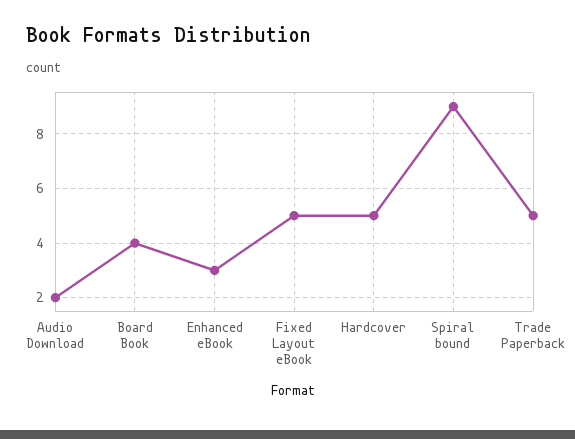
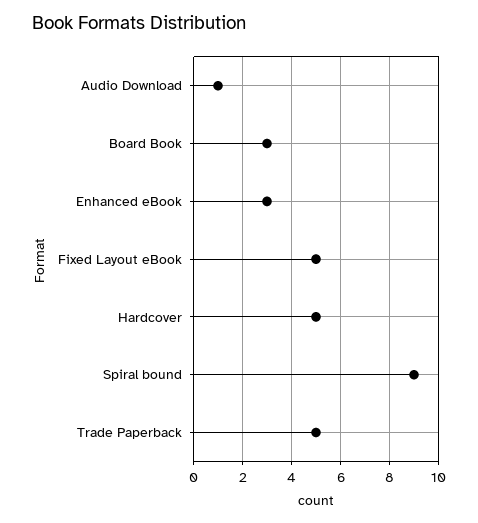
  {
-   "Audio Download": 2,
+   "Audio Download": 1,
-   "Board Book": 4,
+   "Board Book": 3,
    "Enhanced eBook": 3,
    "Fixed Layout eBook": 5,
    "Hardcover": 5,
    "Spiral bound": 9,
    "Trade Paperback": 5
  }

